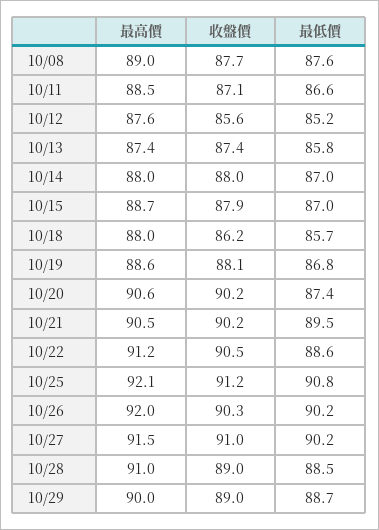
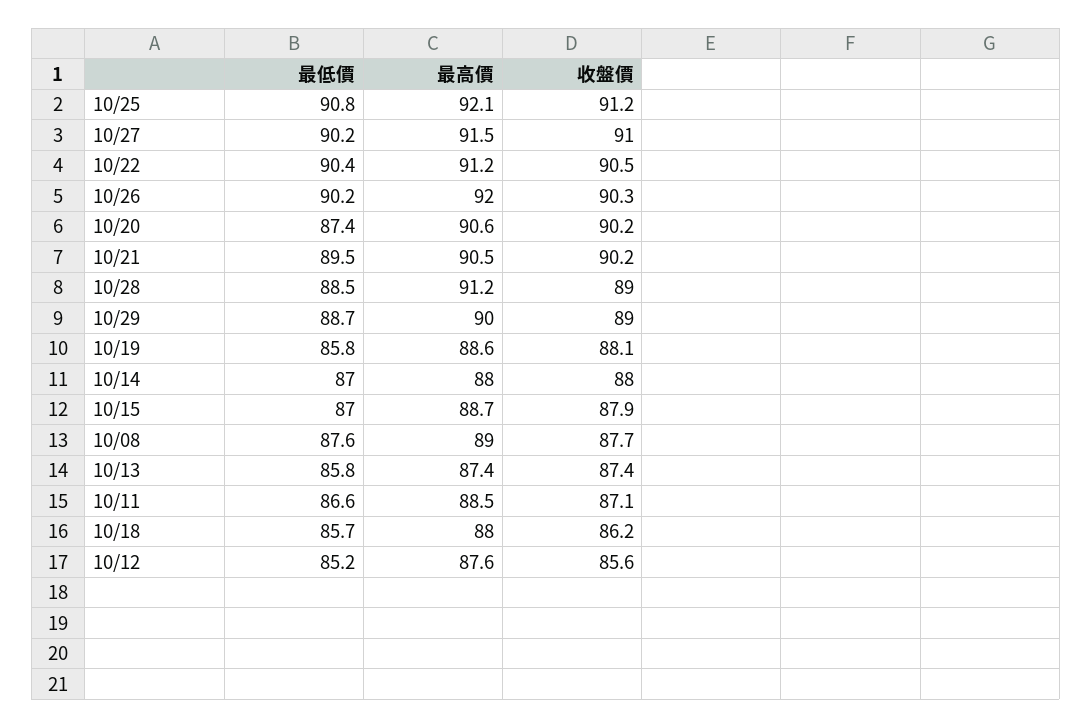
  {
    "最高價": {
      "10/08": 89,
      "10/11": 88.5,
      "10/12": 87.6,
      "10/13": 87.4,
      "10/14": 88,
      "10/15": 88.7,
      "10/18": 88,
      "10/19": 88.6,
      "10/20": 90.6,
      "10/21": 90.5,
      "10/22": 91.2,
      "10/25": 92.1,
      "10/26": 92,
      "10/27": 91.5,
-     "10/28": 91,
+     "10/28": 91.2,
      "10/29": 90
    },
    "收盤價": {
      "10/08": 87.7,
      "10/11": 87.1,
      "10/12": 85.6,
      "10/13": 87.4,
      "10/14": 88,
      "10/15": 87.9,
      "10/18": 86.2,
      "10/19": 88.1,
      "10/20": 90.2,
      "10/21": 90.2,
      "10/22": 90.5,
      "10/25": 91.2,
      "10/26": 90.3,
      "10/27": 91,
      "10/28": 89,
      "10/29": 89
    },
    "最低價": {
      "10/08": 87.6,
      "10/11": 86.6,
      "10/12": 85.2,
      "10/13": 85.8,
      "10/14": 87,
      "10/15": 87,
      "10/18": 85.7,
-     "10/19": 86.8,
+     "10/19": 85.8,
      "10/20": 87.4,
      "10/21": 89.5,
-     "10/22": 88.6,
+     "10/22": 90.4,
      "10/25": 90.8,
      "10/26": 90.2,
      "10/27": 90.2,
      "10/28": 88.5,
      "10/29": 88.7
    }
  }

